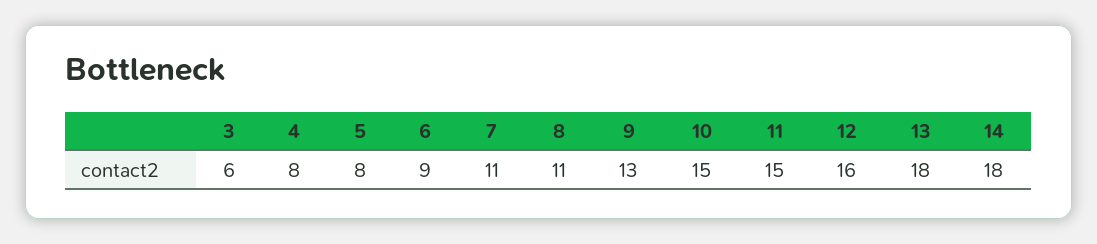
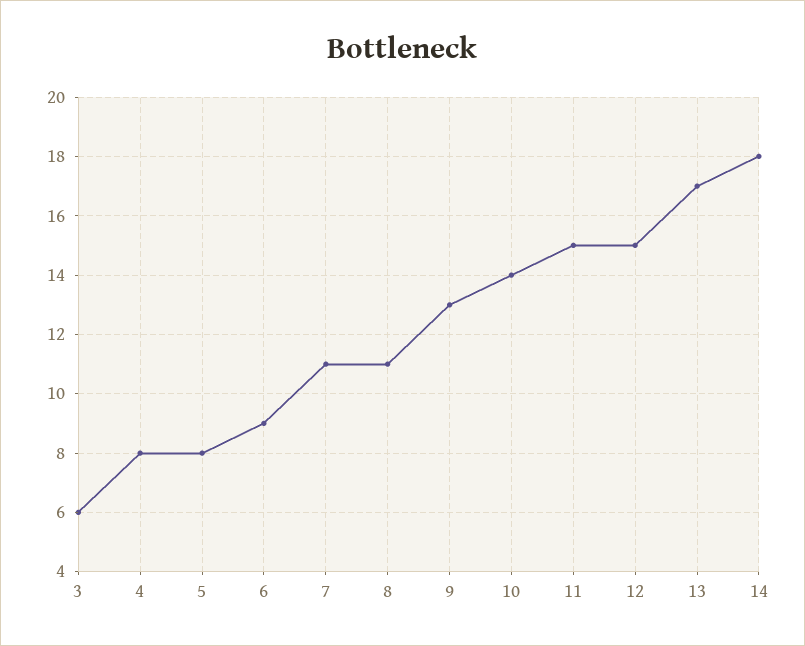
  {
    "3": 6,
    "4": 8,
    "5": 8,
    "6": 9,
    "7": 11,
    "8": 11,
    "9": 13,
-   "10": 15,
+   "10": 14,
    "11": 15,
-   "12": 16,
+   "12": 15,
-   "13": 18,
+   "13": 17,
    "14": 18
  }

